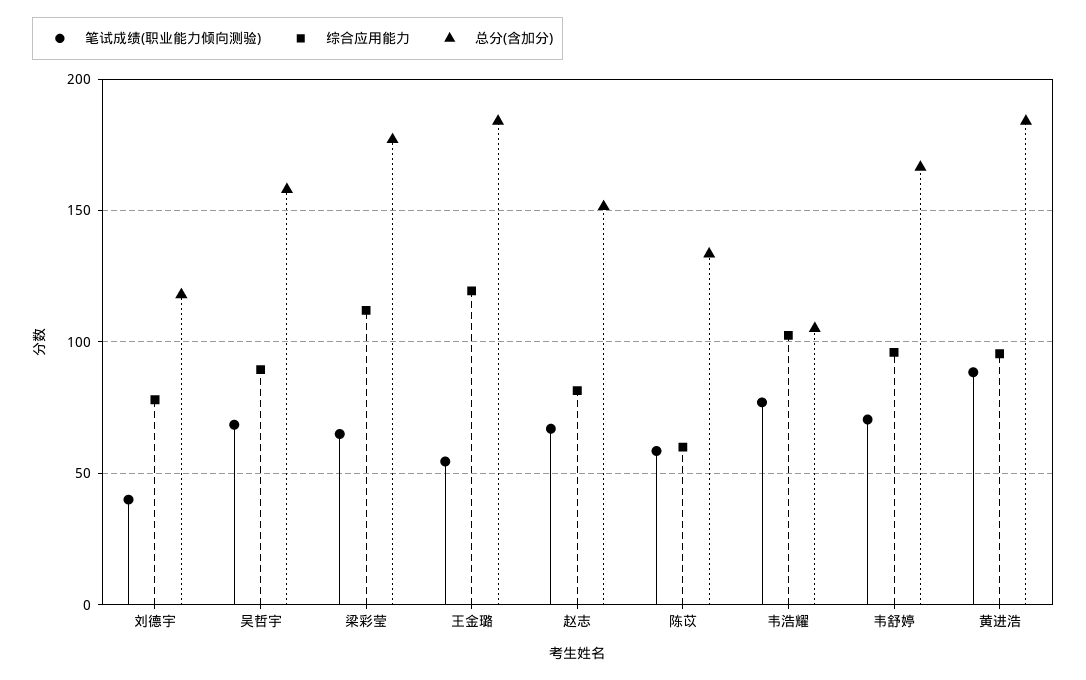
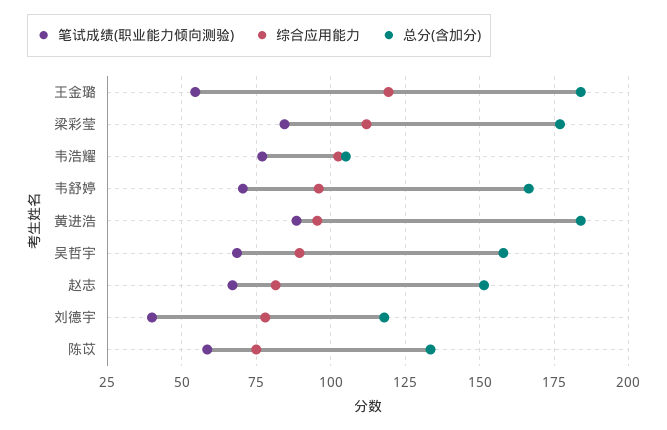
  {
    "笔试成绩(职业能力倾向测验)": {
      "刘德宇": 40,
      "吴哲宇": 67.5,
-     "梁彩莹": 65,
+     "梁彩莹": 85,
      "王金璐": 55,
      "赵志": 67.5,
      "陈苡": 57.5,
      "韦浩耀": 77.5,
      "韦舒婷": 70,
      "黄进浩": 87.5
    },
    "综合应用能力": {
      "刘德宇": 77.5,
      "吴哲宇": 90,
      "梁彩莹": 112.5,
      "王金璐": 120,
      "赵志": 82.5,
-     "陈苡": 60,
+     "陈苡": 75,
      "韦浩耀": 102.5,
      "韦舒婷": 95,
      "黄进浩": 95
    },
    "总分(含加分)": {
      "刘德宇": 117.5,
      "吴哲宇": 157.5,
      "梁彩莹": 177.5,
      "王金璐": 185,
      "赵志": 152.5,
      "陈苡": 132.5,
      "韦浩耀": 105,
      "韦舒婷": 167.5,
      "黄进浩": 185
    }
  }

